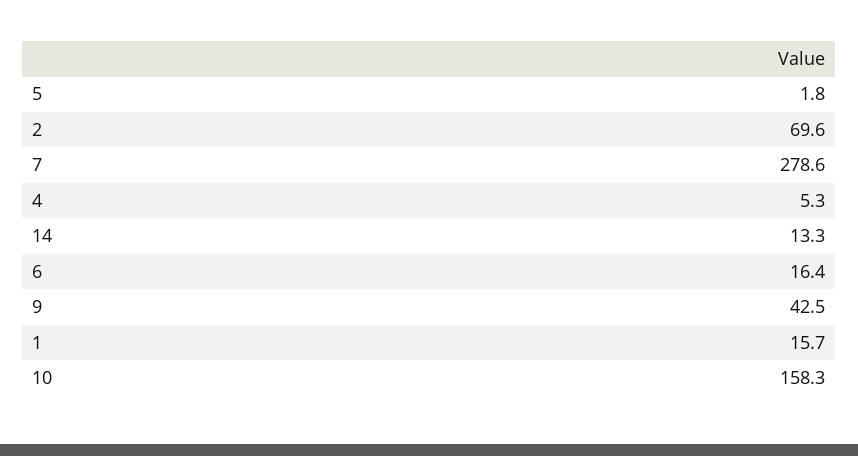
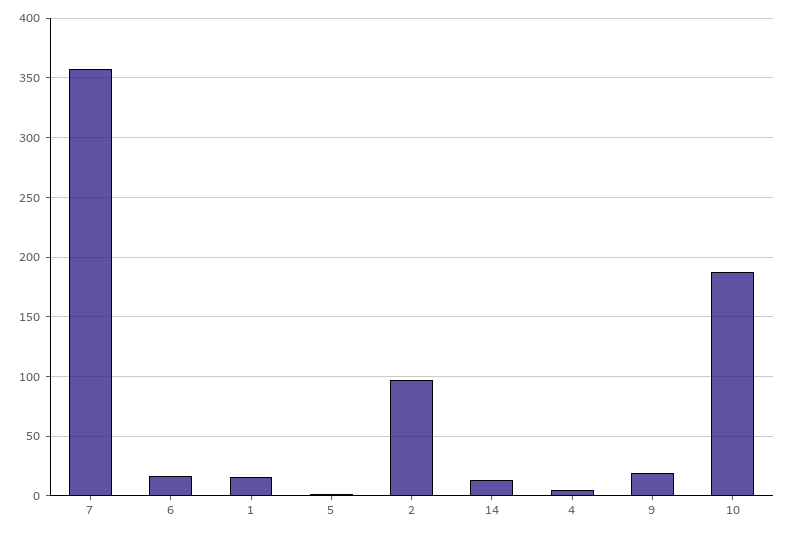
  {
    "5": 1.8,
-   "2": 69.6,
+   "2": 100,
-   "7": 278.6,
+   "7": 360,
    "4": 5.3,
    "14": 13.3,
    "6": 16.4,
-   "9": 42.5,
+   "9": 20,
    "1": 15.7,
-   "10": 158.3
+   "10": 190
  }

